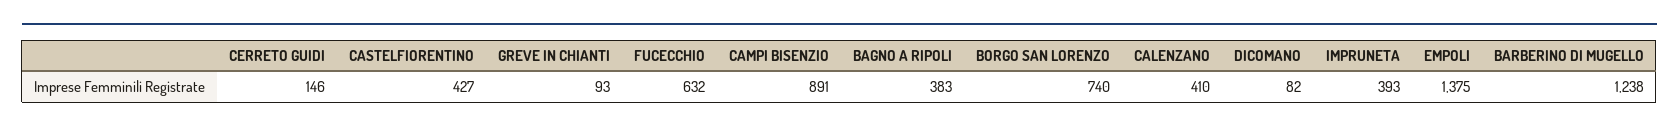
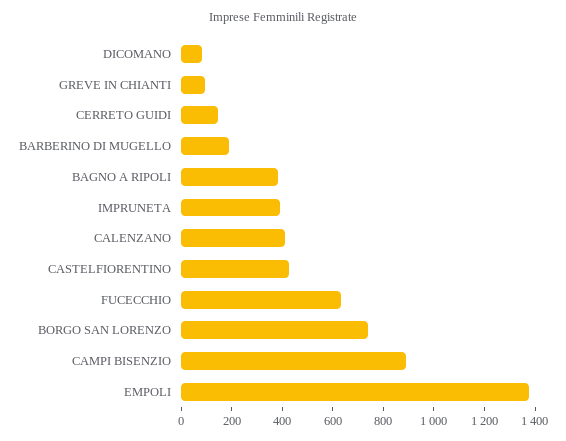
  {
    "CERRETO GUIDI": 146,
    "CASTELFIORENTINO": 427,
    "GREVE IN CHIANTI": 93,
    "FUCECCHIO": 632,
    "CAMPI BISENZIO": 891,
    "BAGNO A RIPOLI": 383,
    "BORGO SAN LORENZO": 740,
    "CALENZANO": 410,
    "DICOMANO": 82,
    "IMPRUNETA": 393,
    "EMPOLI": 1375,
-   "BARBERINO DI MUGELLO": 1238
+   "BARBERINO DI MUGELLO": 200
  }

